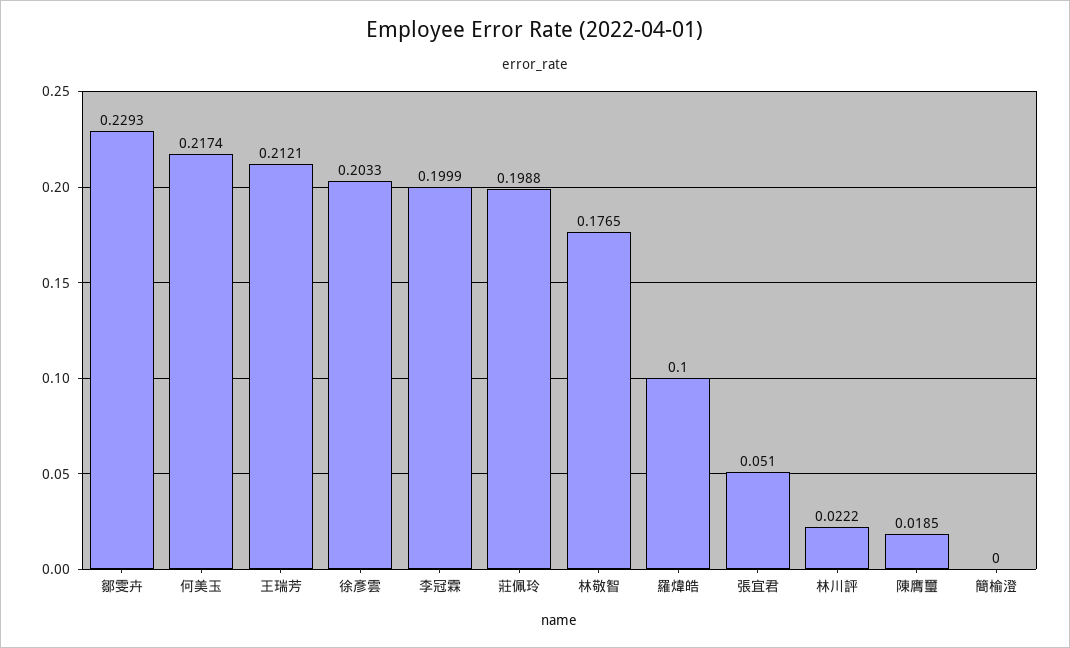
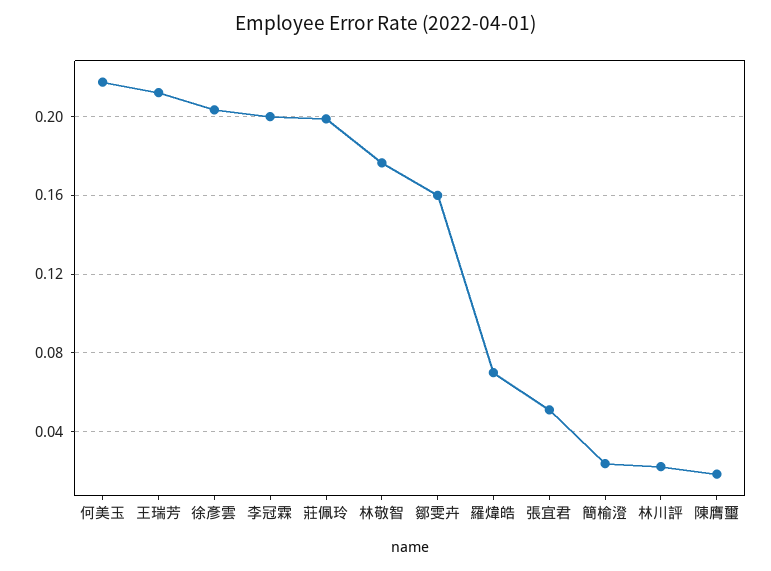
  {
-   "鄒雯卉": 0.2293,
+   "鄒雯卉": 0.16,
    "何美玉": 0.2174,
    "王瑞芳": 0.2121,
    "徐彥雲": 0.2033,
    "李冠霖": 0.1999,
    "莊佩玲": 0.1988,
    "林敬智": 0.1765,
-   "羅煒皓": 0.1,
+   "羅煒皓": 0.07,
    "張宜君": 0.051,
    "林川評": 0.0222,
    "陳膺璽": 0.0185,
-   "簡榆澄": 0
+   "簡榆澄": 0.025
  }

